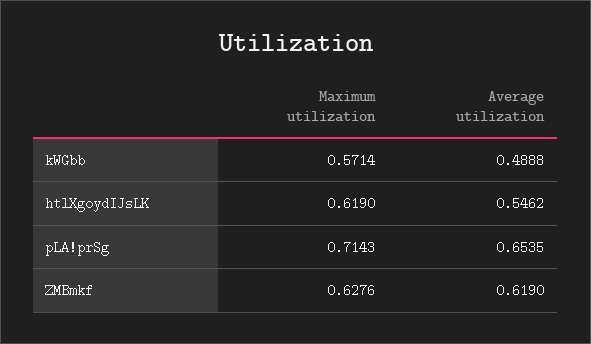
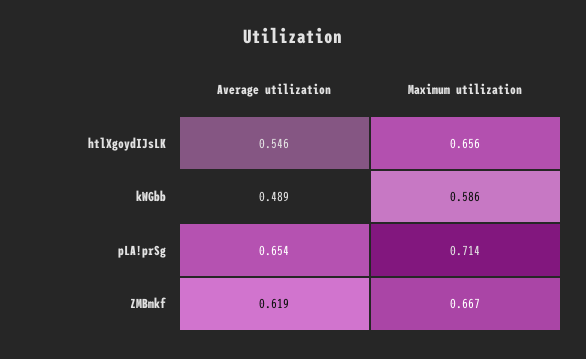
  {
    "Maximum utilization": {
-     "kWGbb": 0.5714,
+     "kWGbb": 0.586,
-     "htlXgoydIJsLK": 0.619,
+     "htlXgoydIJsLK": 0.656,
      "pLA!prSg": 0.7143,
-     "ZMBmkf": 0.6276
+     "ZMBmkf": 0.667
    },
    "Average utilization": {
      "kWGbb": 0.4888,
      "htlXgoydIJsLK": 0.5462,
      "pLA!prSg": 0.6535,
      "ZMBmkf": 0.619
    }
  }

